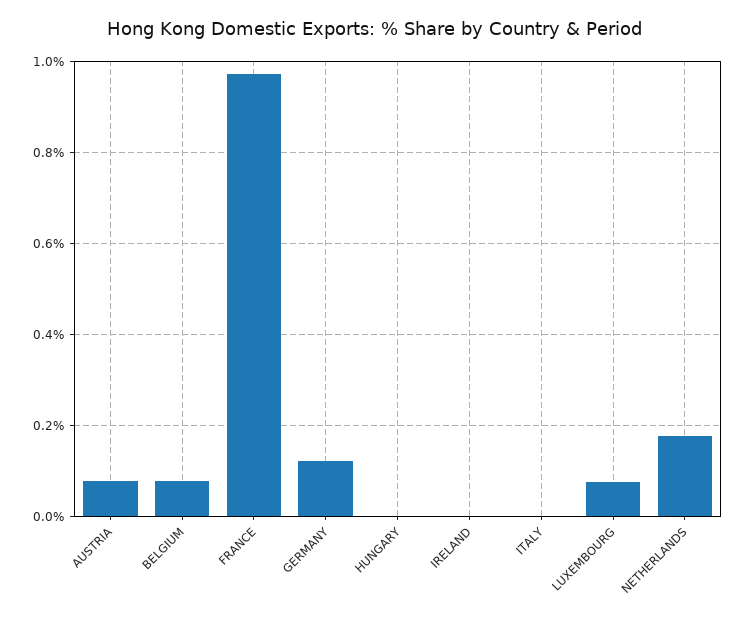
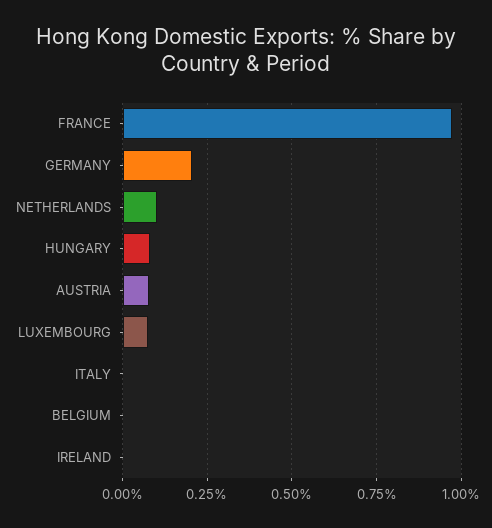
  {
    "AUSTRIA": 0.08,
-   "BELGIUM": 0.08,
+   "BELGIUM": 0,
    "FRANCE": 0.98,
-   "GERMANY": 0.12,
+   "GERMANY": 0.2,
-   "HUNGARY": 0,
+   "HUNGARY": 0.075,
    "IRELAND": 0,
    "ITALY": 0,
    "LUXEMBOURG": 0.08,
-   "NETHERLANDS": 0.18
+   "NETHERLANDS": 0.1
  }

